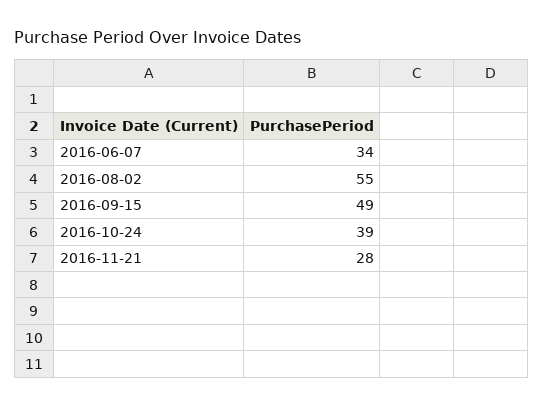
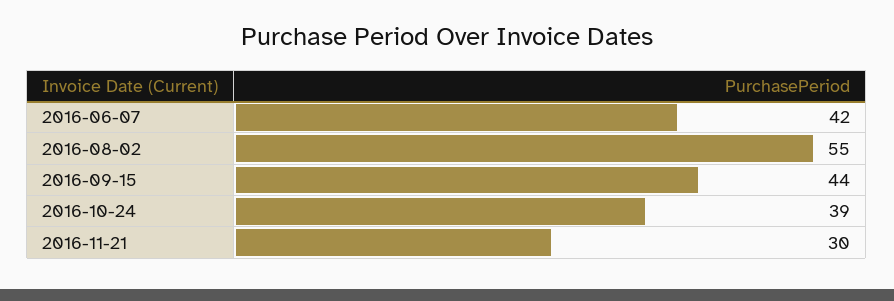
  {
-   "2016-06-07": 34,
+   "2016-06-07": 42,
    "2016-08-02": 55,
-   "2016-09-15": 49,
+   "2016-09-15": 44,
    "2016-10-24": 39,
-   "2016-11-21": 28
+   "2016-11-21": 30
  }

